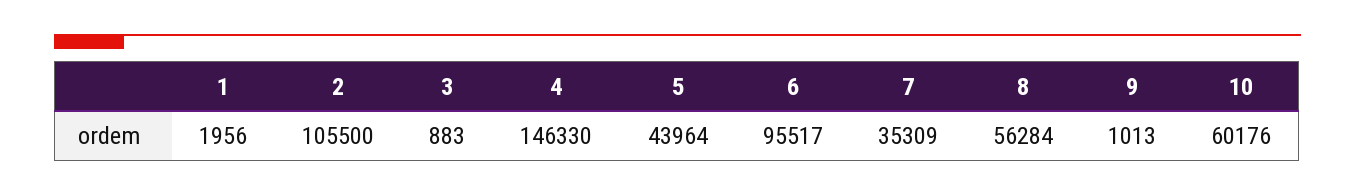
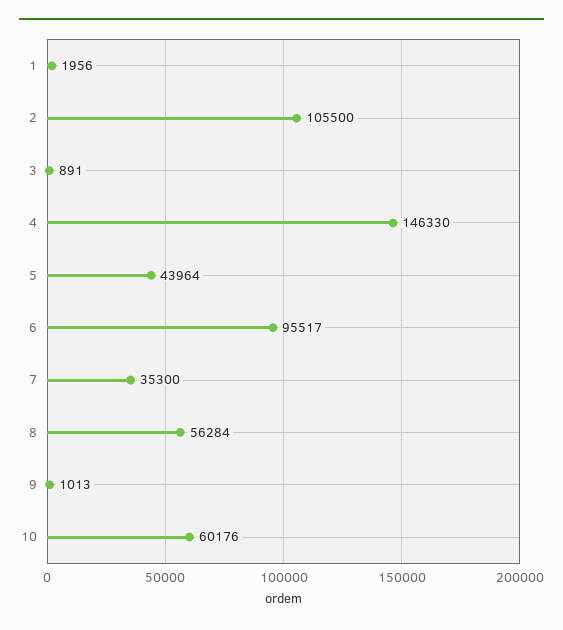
  {
    "1": 1956,
    "2": 105500,
-   "3": 883,
+   "3": 891,
    "4": 146330,
    "5": 43964,
    "6": 95517,
-   "7": 35309,
+   "7": 35300,
    "8": 56284,
    "9": 1013,
    "10": 60176
  }

